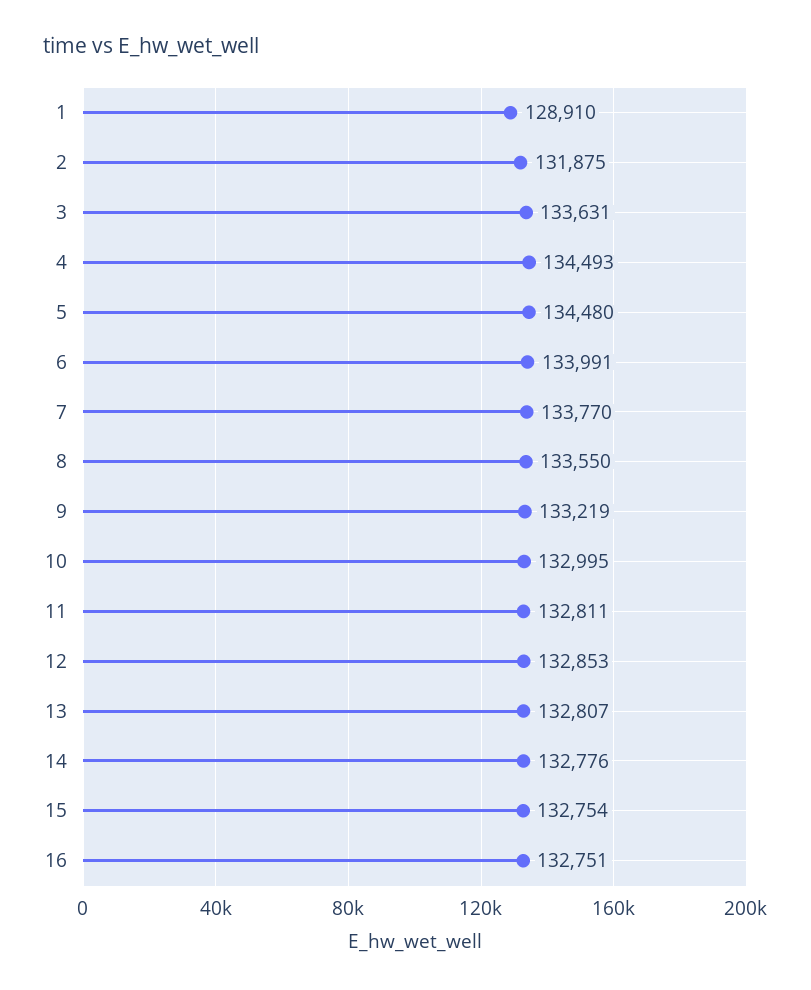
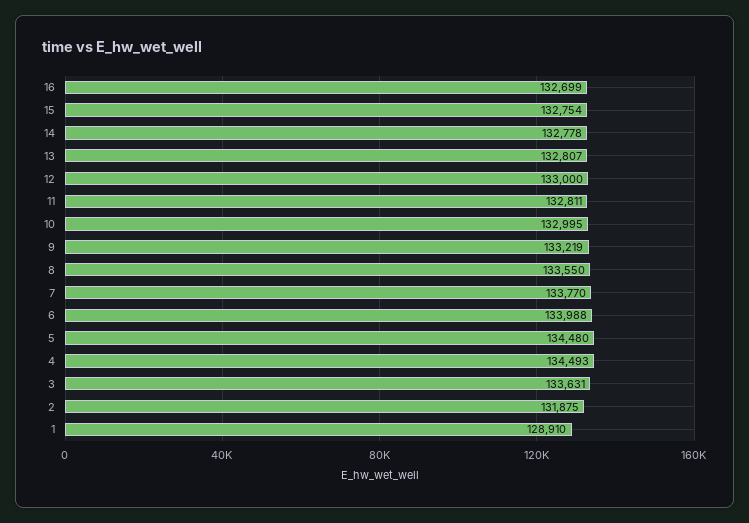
  {
    "1": 128910,
    "2": 131875,
    "3": 133631,
    "4": 134493,
    "5": 134480,
-   "6": 133991,
+   "6": 133988,
    "7": 133770,
    "8": 133550,
    "9": 133219,
    "10": 132995,
    "11": 132811,
-   "12": 132853,
+   "12": 133000,
    "13": 132807,
-   "14": 132776,
+   "14": 132778,
    "15": 132754,
-   "16": 132751
+   "16": 132699
  }

